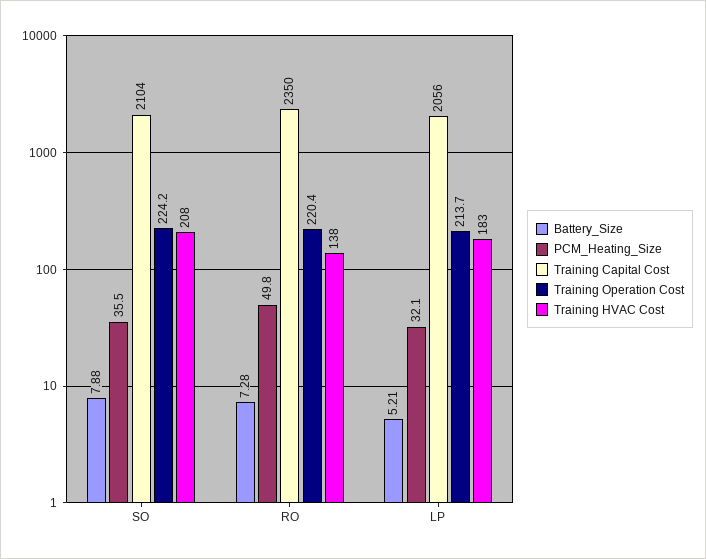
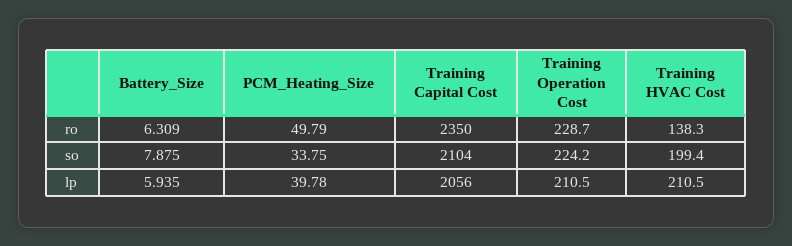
  {
    "Battery_Size": {
      "SO": 7.875,
-     "RO": 7.28,
+     "RO": 6.309,
-     "LP": 5.21
+     "LP": 5.935
    },
    "PCM_Heating_Size": {
-     "SO": 35.5,
+     "SO": 33.75,
      "RO": 49.79,
-     "LP": 32.1
+     "LP": 39.78
    },
    "Training Capital Cost": {
      "SO": 2104,
      "RO": 2350,
      "LP": 2056
    },
    "Training Operation Cost": {
      "SO": 224.2,
-     "RO": 220.4,
+     "RO": 228.7,
-     "LP": 213.7
+     "LP": 210.5
    },
    "Training HVAC Cost": {
-     "SO": 208,
+     "SO": 199.4,
      "RO": 138.3,
-     "LP": 183
+     "LP": 210.5
    }
  }

